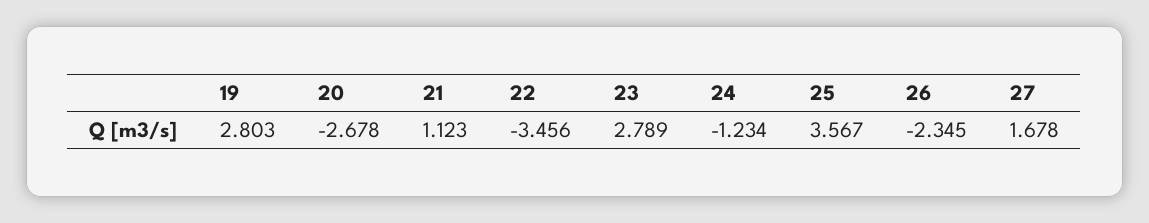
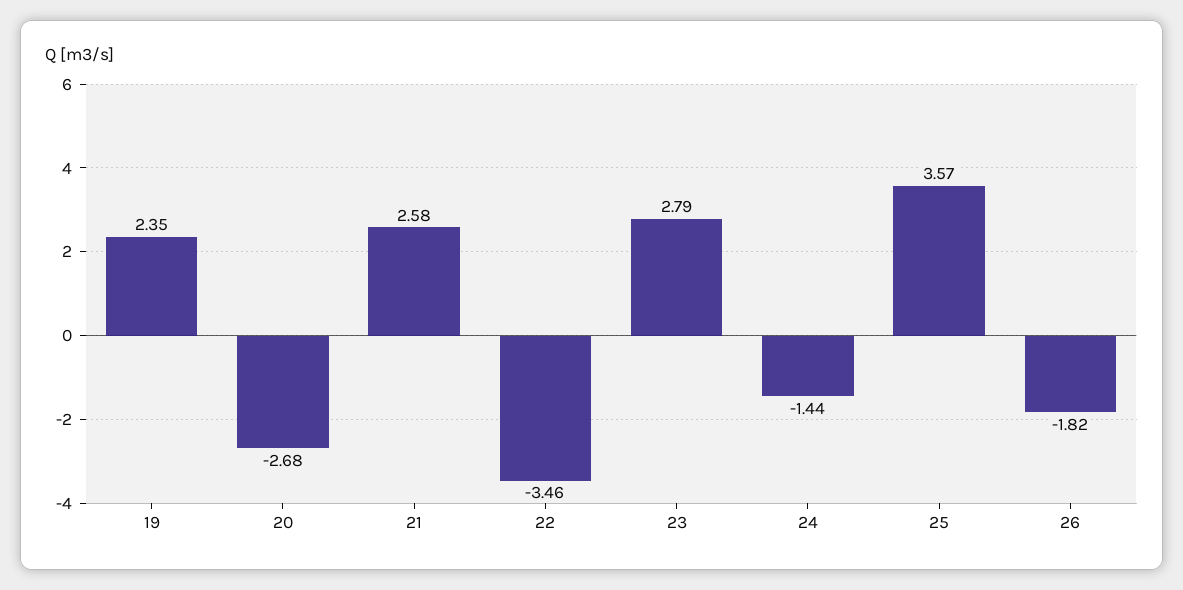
  {
-   "19": 2.803,
+   "19": 2.35,
    "20": -2.678,
-   "21": 1.123,
+   "21": 2.58,
    "22": -3.456,
    "23": 2.789,
-   "24": -1.234,
+   "24": -1.44,
    "25": 3.567,
-   "26": -2.345,
+   "26": -1.82
-   "27": 1.678
  }

